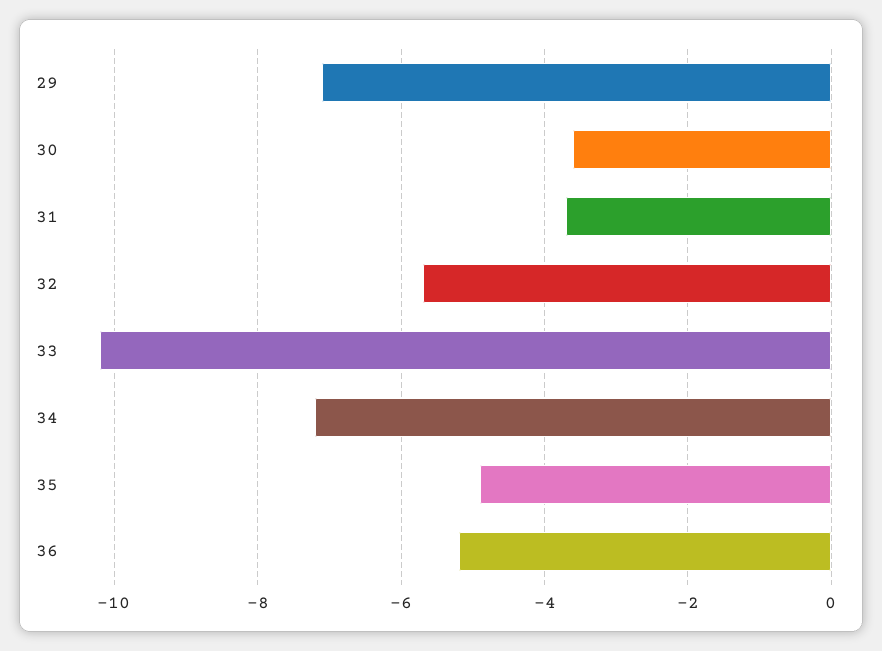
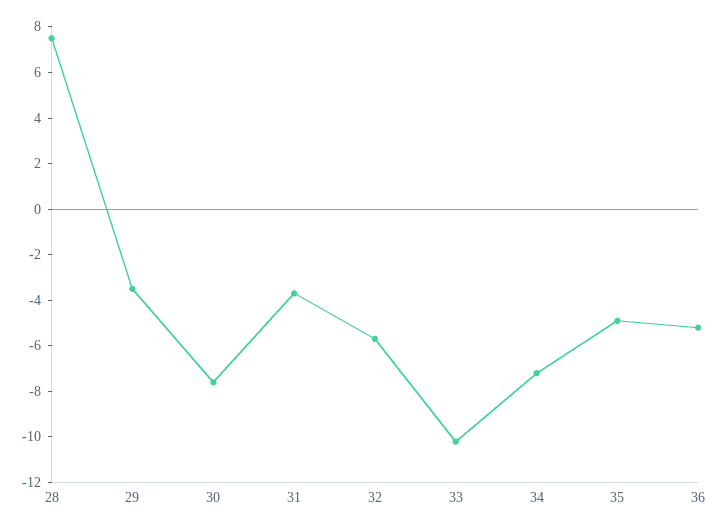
  {
-   "29": -7,
+   "29": -3.5,
-   "30": -3.5,
+   "30": -7.5,
    "31": -3.5,
    "32": -5.5,
    "33": -10,
    "34": -7,
    "35": -5,
-   "36": -5
+   "36": -5,
+   "28": 7.5
  }

